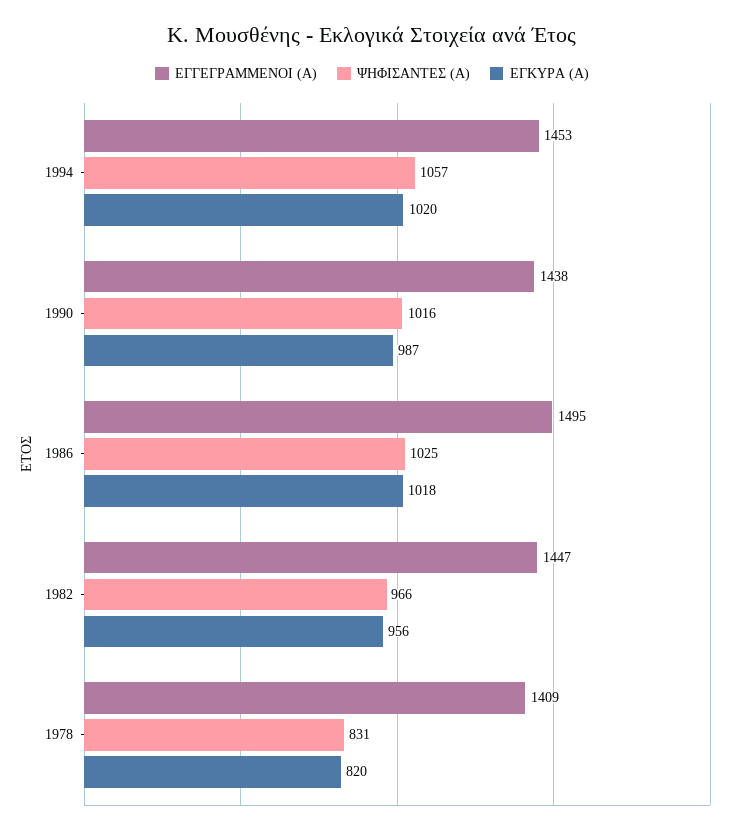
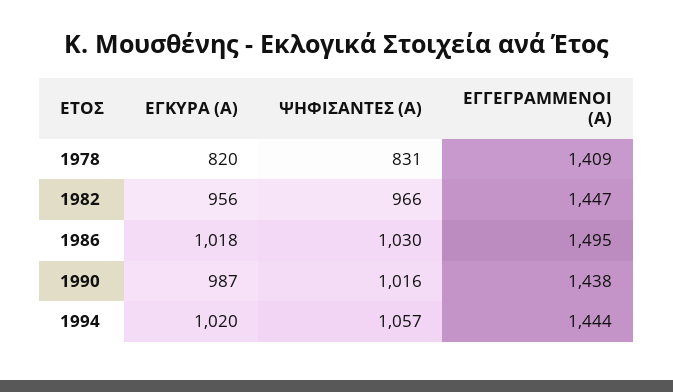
  {
    "ΕΓΓΕΓΡΑΜΜΕΝΟΙ (Α)": {
-     "1994": 1453,
+     "1994": 1444,
      "1990": 1438,
      "1986": 1495,
      "1982": 1447,
      "1978": 1409
    },
    "ΨΗΦΙΣΑΝΤΕΣ (Α)": {
      "1994": 1057,
      "1990": 1016,
-     "1986": 1025,
+     "1986": 1030,
      "1982": 966,
      "1978": 831
    },
    "ΕΓΚΥΡΑ (Α)": {
      "1994": 1020,
      "1990": 987,
      "1986": 1018,
      "1982": 956,
      "1978": 820
    }
  }

